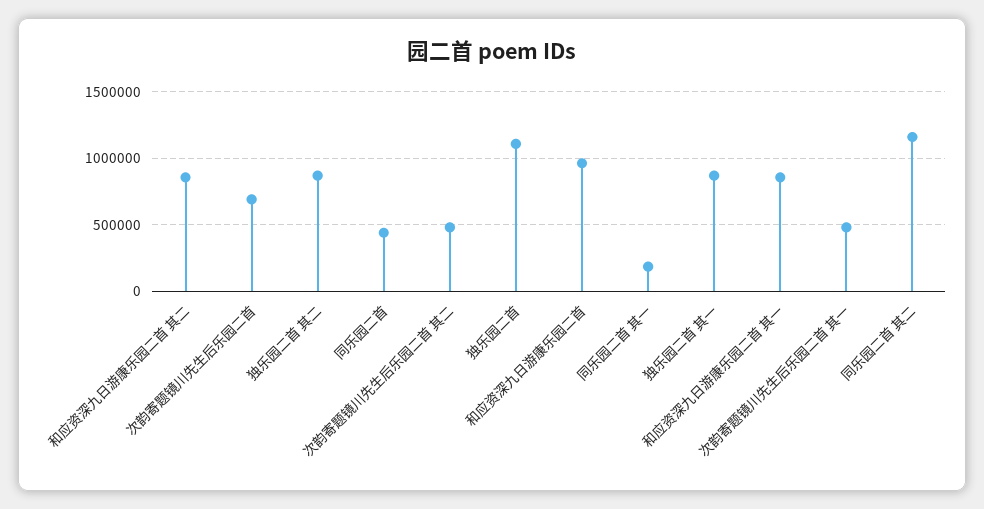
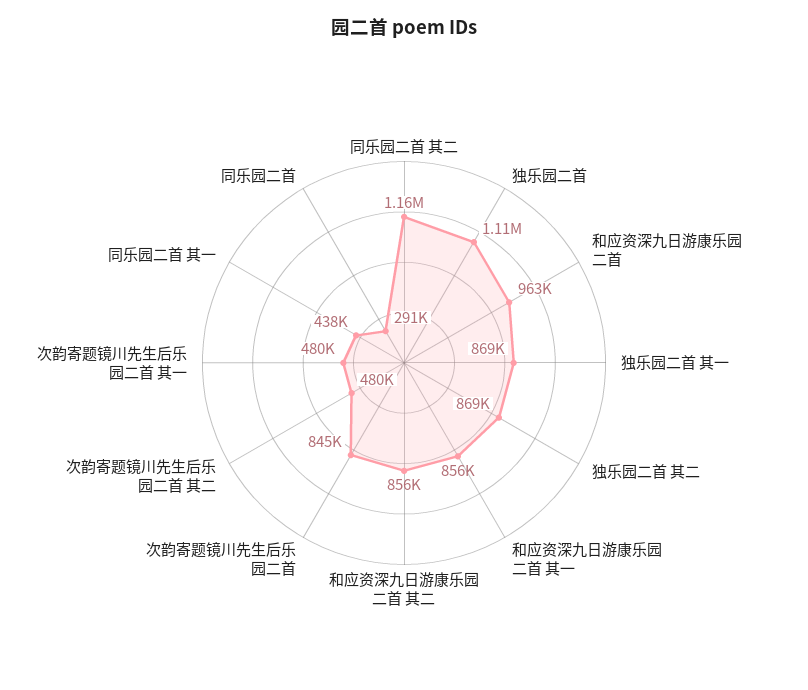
  {
    "和应资深九日游康乐园二首 其二": 856000,
-   "次韵寄题镜川先生后乐园二首": 700000,
+   "次韵寄题镜川先生后乐园二首": 845000,
    "独乐园二首 其二": 869000,
-   "同乐园二首": 450000,
+   "同乐园二首": 291000,
    "次韵寄题镜川先生后乐园二首 其二": 480000,
    "独乐园二首": 1110000,
    "和应资深九日游康乐园二首": 963000,
-   "同乐园二首 其一": 200000,
+   "同乐园二首 其一": 438000,
    "独乐园二首 其一": 869000,
    "和应资深九日游康乐园二首 其一": 856000,
    "次韵寄题镜川先生后乐园二首 其一": 480000,
    "同乐园二首 其二": 1160000
  }

